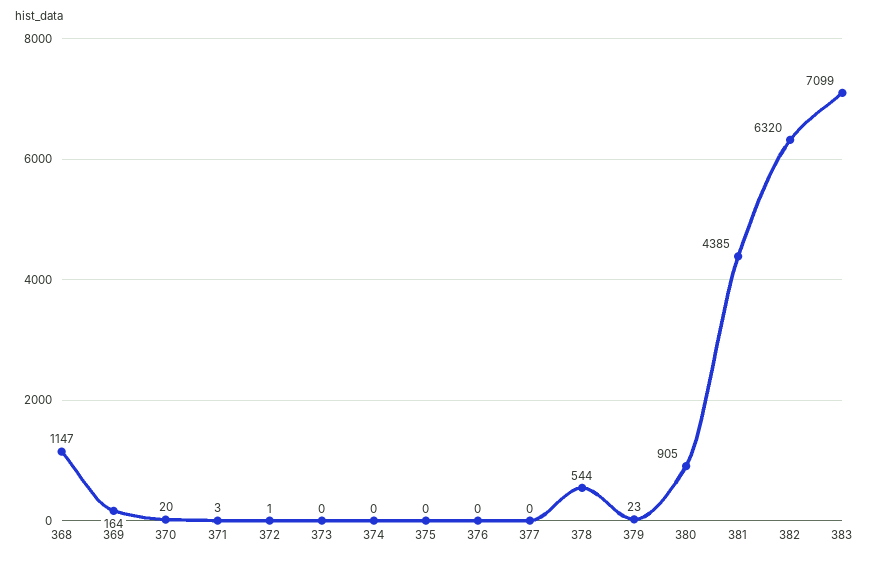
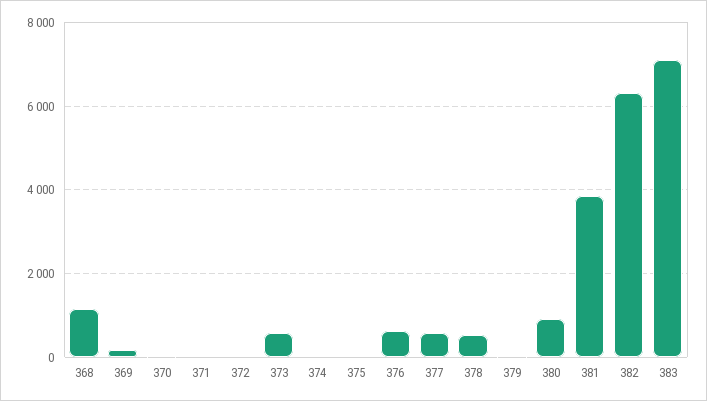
  {
    "368": 1147,
    "369": 164,
    "370": 20,
    "371": 3,
    "372": 1,
-   "373": 0,
+   "373": 600,
    "374": 0,
    "375": 0,
-   "376": 0,
+   "376": 600,
-   "377": 0,
+   "377": 600,
    "378": 544,
    "379": 23,
    "380": 905,
-   "381": 4385,
+   "381": 3800,
    "382": 6320,
    "383": 7099
  }

